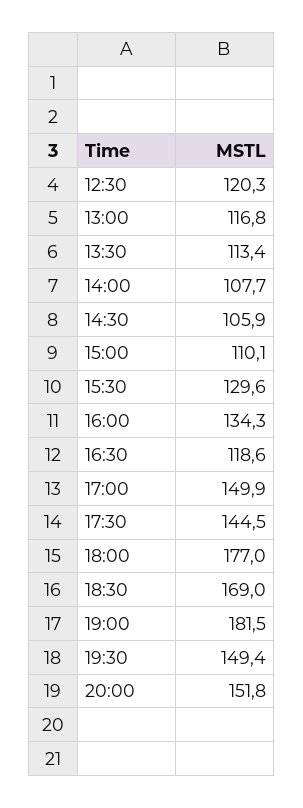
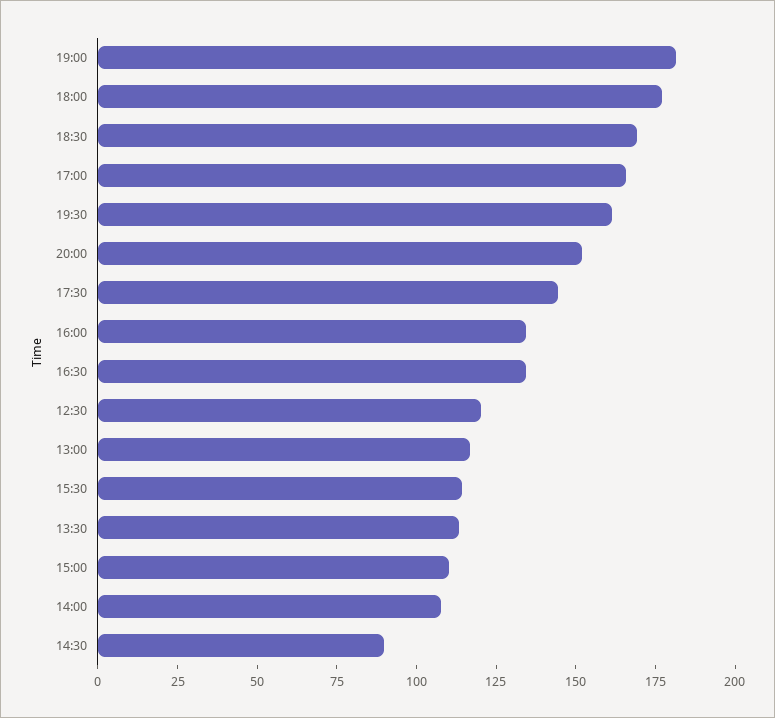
  {
    "12:30": 120.3,
    "13:00": 116.8,
    "13:30": 113.4,
    "14:00": 107.7,
-   "14:30": 105.9,
+   "14:30": 90,
    "15:00": 110.1,
-   "15:30": 129.6,
+   "15:30": 115,
    "16:00": 134.3,
-   "16:30": 118.6,
+   "16:30": 135,
-   "17:00": 149.9,
+   "17:00": 165,
    "17:30": 144.5,
    "18:00": 177,
    "18:30": 169,
    "19:00": 181.5,
-   "19:30": 149.4,
+   "19:30": 160,
    "20:00": 151.8
  }

